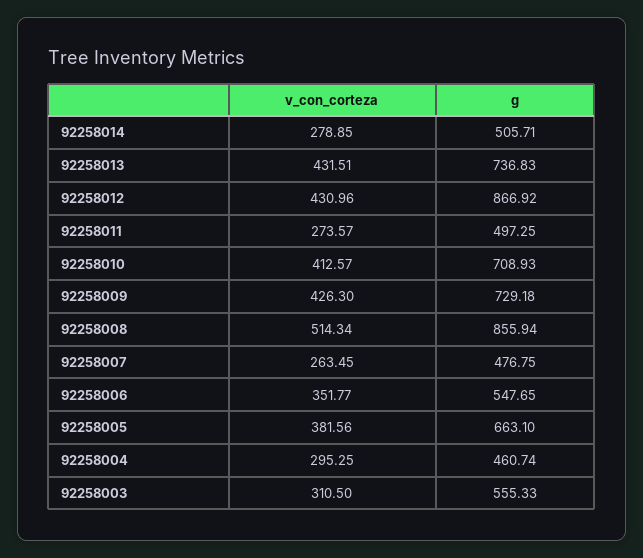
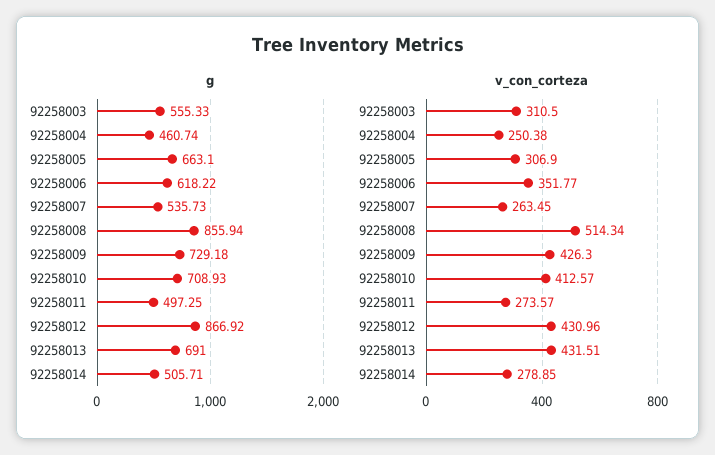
  {
    "v_con_corteza": {
      "92258014": 278.85,
      "92258013": 431.51,
      "92258012": 430.96,
      "92258011": 273.57,
      "92258010": 412.57,
      "92258009": 426.3,
      "92258008": 514.34,
      "92258007": 263.45,
      "92258006": 351.77,
-     "92258005": 381.56,
+     "92258005": 306.9,
-     "92258004": 295.25,
+     "92258004": 250.38,
      "92258003": 310.5
    },
    "g": {
      "92258014": 505.71,
-     "92258013": 736.83,
+     "92258013": 691,
      "92258012": 866.92,
      "92258011": 497.25,
      "92258010": 708.93,
      "92258009": 729.18,
      "92258008": 855.94,
-     "92258007": 476.75,
+     "92258007": 535.73,
-     "92258006": 547.65,
+     "92258006": 618.22,
      "92258005": 663.1,
      "92258004": 460.74,
      "92258003": 555.33
    }
  }

